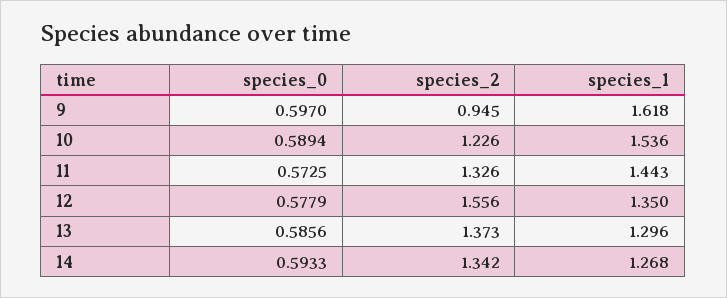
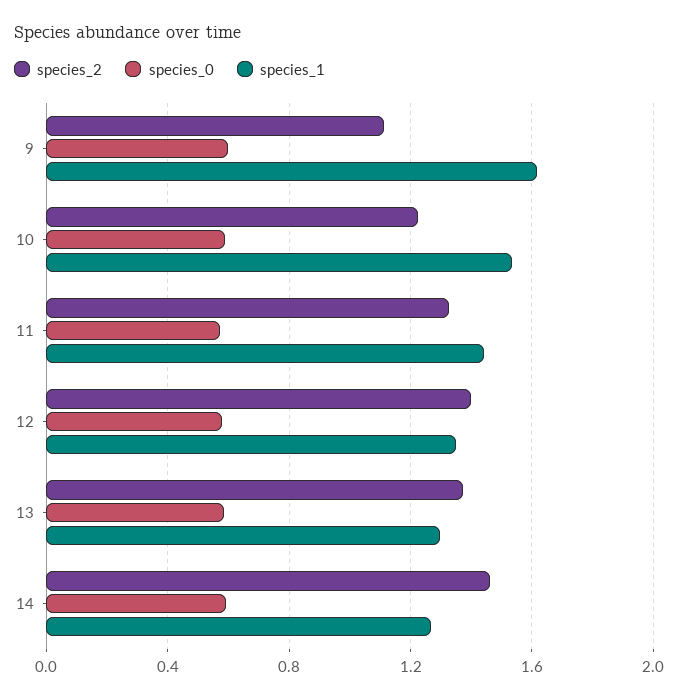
  {
    "species_0": {
      "9": 0.597,
      "10": 0.5894,
      "11": 0.5725,
      "12": 0.5779,
      "13": 0.5856,
      "14": 0.5933
    },
    "species_2": {
-     "9": 0.945,
+     "9": 1.1,
      "10": 1.226,
      "11": 1.326,
-     "12": 1.556,
+     "12": 1.4,
      "13": 1.373,
-     "14": 1.342
+     "14": 1.45
    },
    "species_1": {
      "9": 1.618,
      "10": 1.536,
      "11": 1.443,
      "12": 1.35,
      "13": 1.296,
      "14": 1.268
    }
  }

